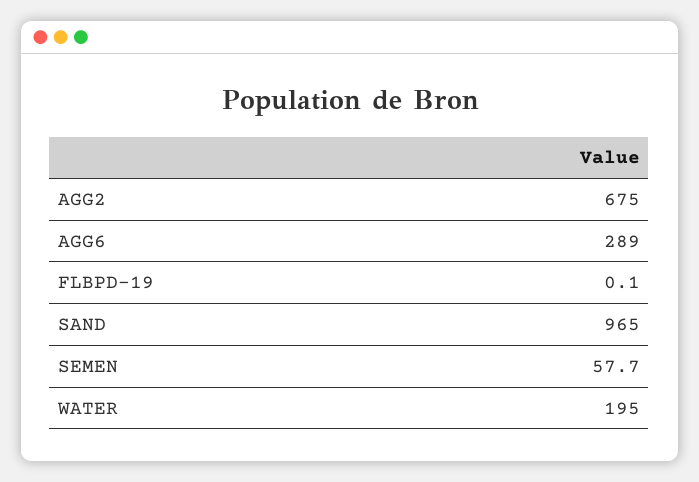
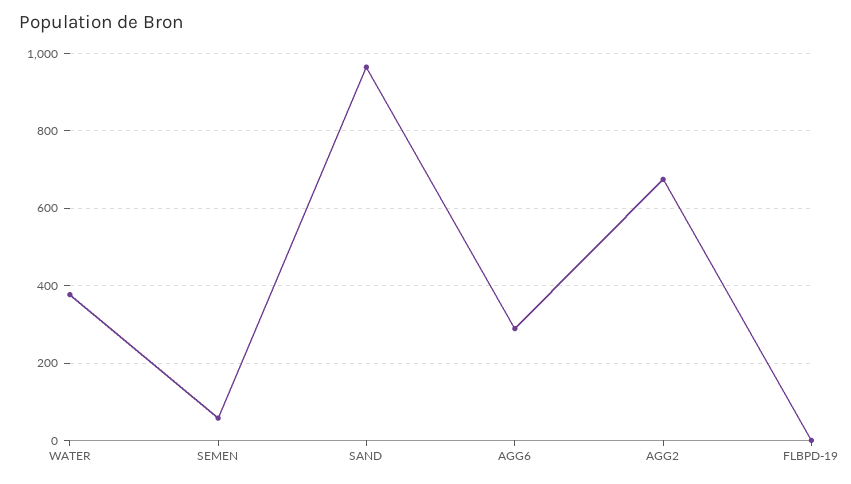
  {
    "AGG2": 675,
    "AGG6": 289,
    "FLBPD-19": 0.1,
    "SAND": 965,
    "SEMEN": 57.7,
-   "WATER": 195
+   "WATER": 380
  }

